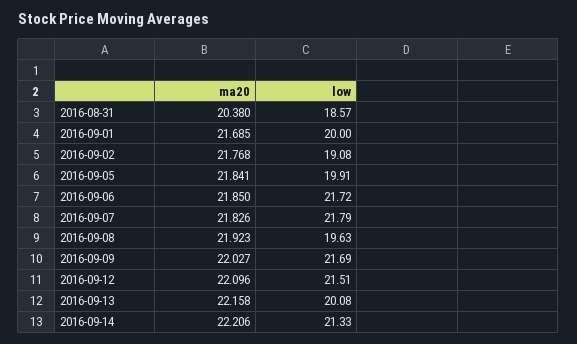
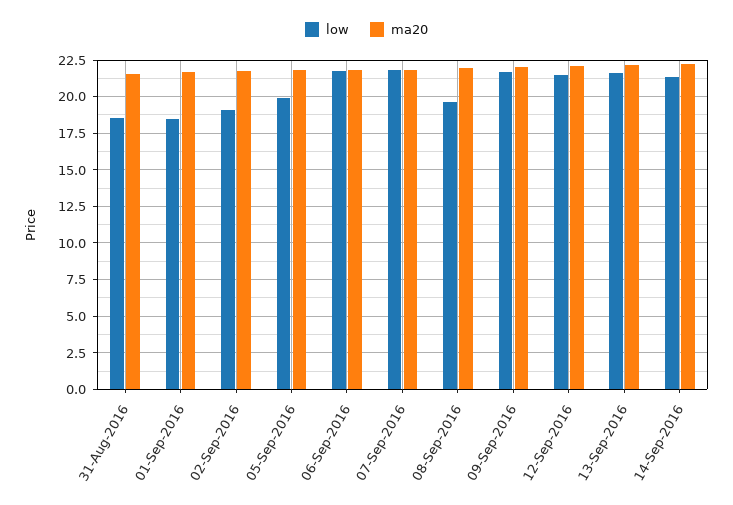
  {
    "ma20": {
-     "2016-08-31": 20.38,
+     "2016-08-31": 21.5,
      "2016-09-01": 21.685,
      "2016-09-02": 21.768,
      "2016-09-05": 21.841,
      "2016-09-06": 21.85,
      "2016-09-07": 21.826,
      "2016-09-08": 21.923,
      "2016-09-09": 22.027,
      "2016-09-12": 22.096,
      "2016-09-13": 22.158,
      "2016-09-14": 22.206
    },
    "low": {
      "2016-08-31": 18.57,
-     "2016-09-01": 20,
+     "2016-09-01": 18.5,
      "2016-09-02": 19.08,
      "2016-09-05": 19.91,
      "2016-09-06": 21.72,
      "2016-09-07": 21.79,
      "2016-09-08": 19.63,
      "2016-09-09": 21.69,
      "2016-09-12": 21.51,
-     "2016-09-13": 20.08,
+     "2016-09-13": 21.5,
      "2016-09-14": 21.33
    }
  }

